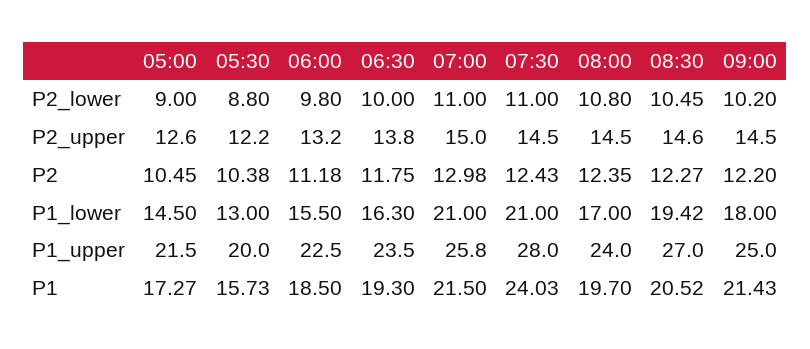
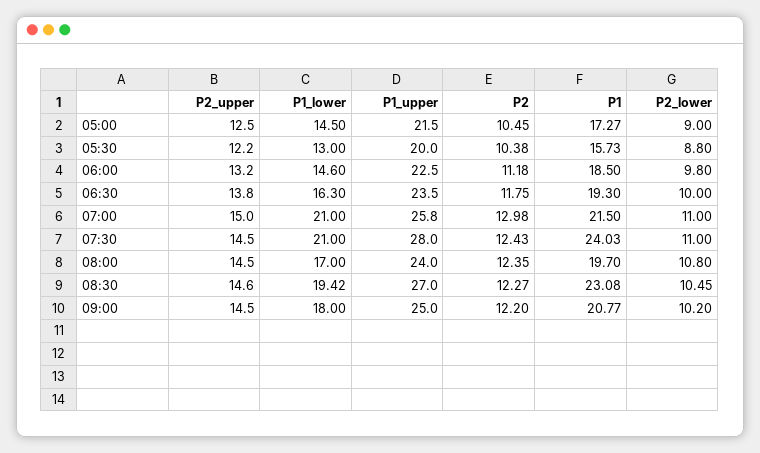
  {
    "05:00": {
      "P2_lower": 9,
-     "P2_upper": 12.6,
+     "P2_upper": 12.5,
      "P2": 10.45,
      "P1_lower": 14.5,
      "P1_upper": 21.5,
      "P1": 17.27
    },
    "05:30": {
      "P2_lower": 8.8,
      "P2_upper": 12.2,
      "P2": 10.38,
      "P1_lower": 13,
      "P1_upper": 20,
      "P1": 15.73
    },
    "06:00": {
      "P2_lower": 9.8,
      "P2_upper": 13.2,
      "P2": 11.18,
-     "P1_lower": 15.5,
+     "P1_lower": 14.6,
      "P1_upper": 22.5,
      "P1": 18.5
    },
    "06:30": {
      "P2_lower": 10,
      "P2_upper": 13.8,
      "P2": 11.75,
      "P1_lower": 16.3,
      "P1_upper": 23.5,
      "P1": 19.3
    },
    "07:00": {
      "P2_lower": 11,
      "P2_upper": 15,
      "P2": 12.98,
      "P1_lower": 21,
      "P1_upper": 25.8,
      "P1": 21.5
    },
    "07:30": {
      "P2_lower": 11,
      "P2_upper": 14.5,
      "P2": 12.43,
      "P1_lower": 21,
      "P1_upper": 28,
      "P1": 24.03
    },
    "08:00": {
      "P2_lower": 10.8,
      "P2_upper": 14.5,
      "P2": 12.35,
      "P1_lower": 17,
      "P1_upper": 24,
      "P1": 19.7
    },
    "08:30": {
      "P2_lower": 10.45,
      "P2_upper": 14.6,
      "P2": 12.27,
      "P1_lower": 19.42,
      "P1_upper": 27,
-     "P1": 20.52
+     "P1": 23.08
    },
    "09:00": {
      "P2_lower": 10.2,
      "P2_upper": 14.5,
      "P2": 12.2,
      "P1_lower": 18,
      "P1_upper": 25,
-     "P1": 21.43
+     "P1": 20.77
    }
  }

